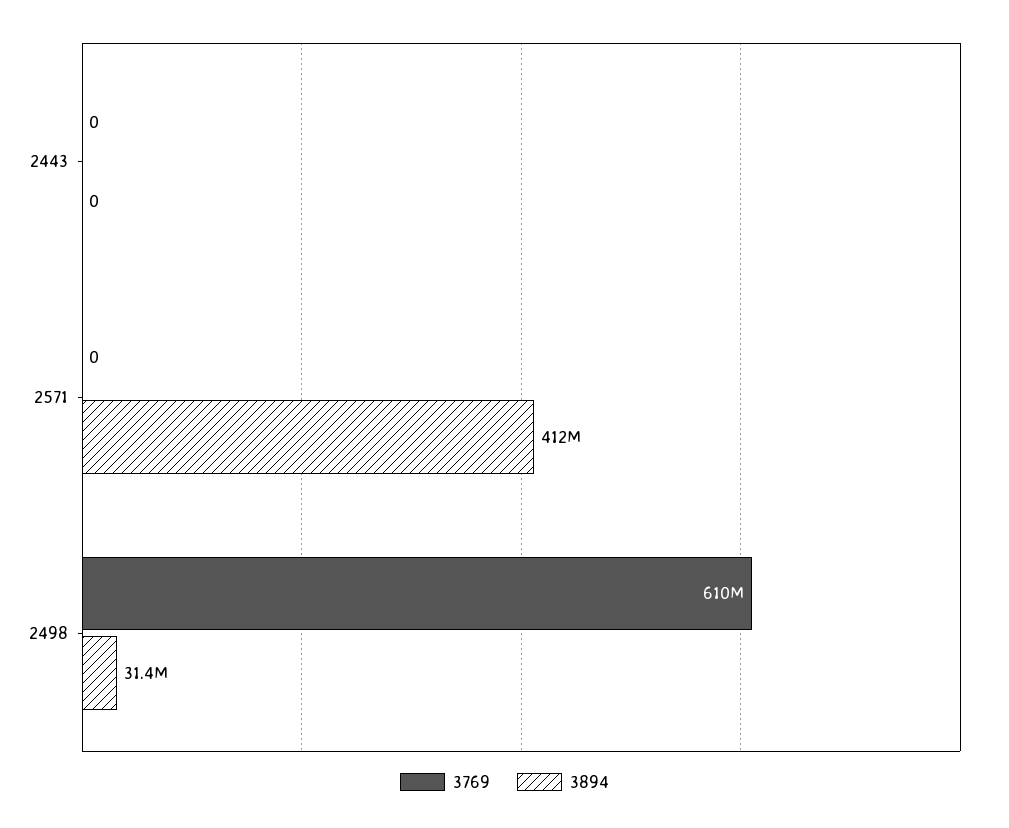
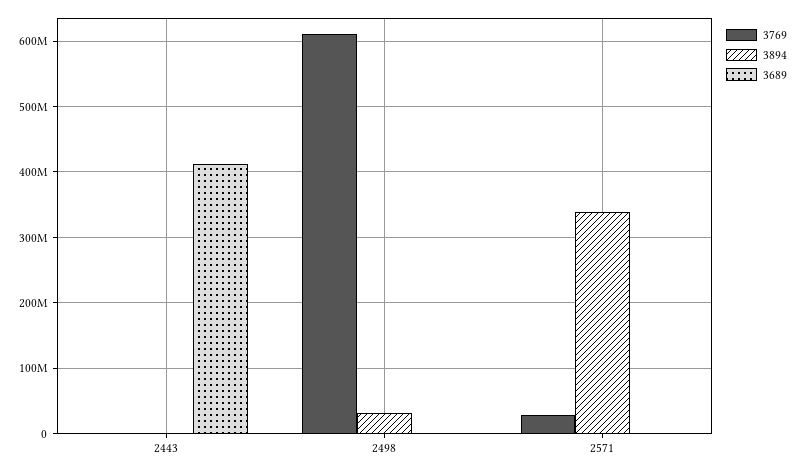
  {
    "3769": {
      "2443": 0,
-     "2571": 0,
+     "2571": 30000000,
      "2498": 610000000
    },
    "3894": {
      "2443": 0,
-     "2571": 412000000,
+     "2571": 340000000,
      "2498": 31400000
-   }
+   },
+   "3689": {
+     "2443": 410000000,
+     "2498": 0,
+     "2571": 0
+   }
  }

